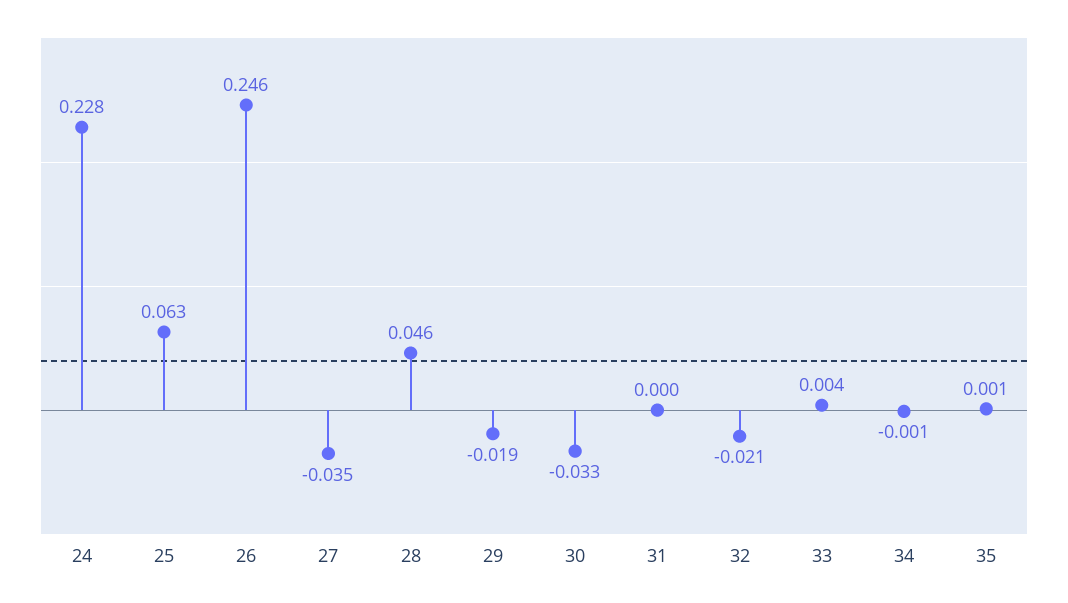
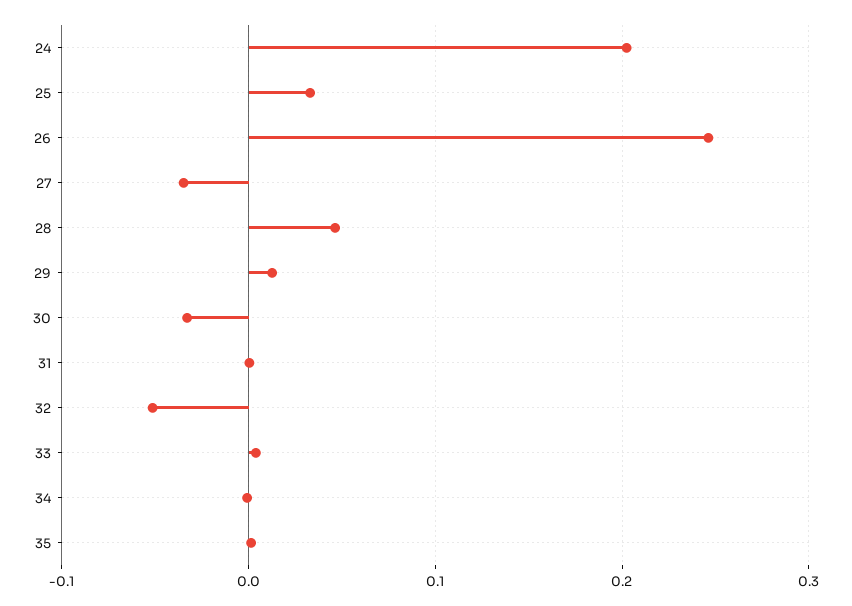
  {
-   "24": 0.228,
+   "24": 0.2,
-   "25": 0.063,
+   "25": 0.03,
    "26": 0.246,
    "27": -0.035,
    "28": 0.046,
-   "29": -0.019,
+   "29": 0.01,
    "30": -0.033,
    "31": 0,
-   "32": -0.021,
+   "32": -0.05,
    "33": 0.004,
    "34": -0.001,
    "35": 0.001
  }

